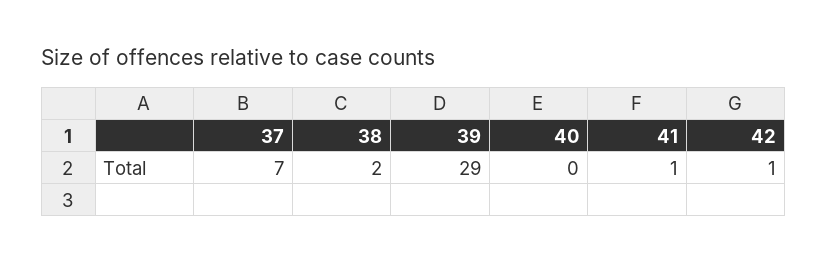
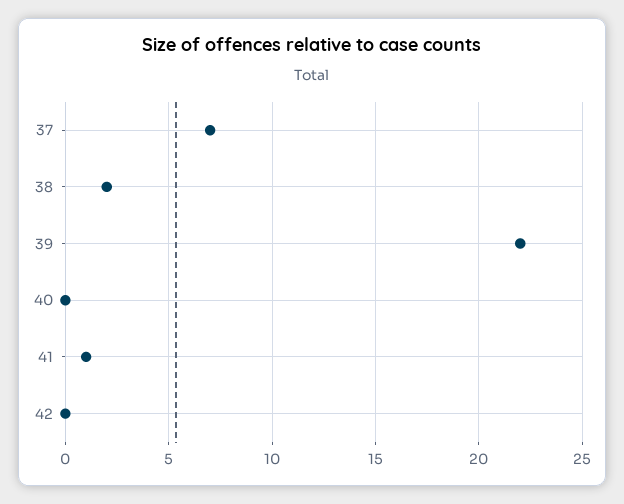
  {
    "37": 7,
    "38": 2,
-   "39": 29,
+   "39": 22,
    "40": 0,
    "41": 1,
-   "42": 1
+   "42": 0
  }

